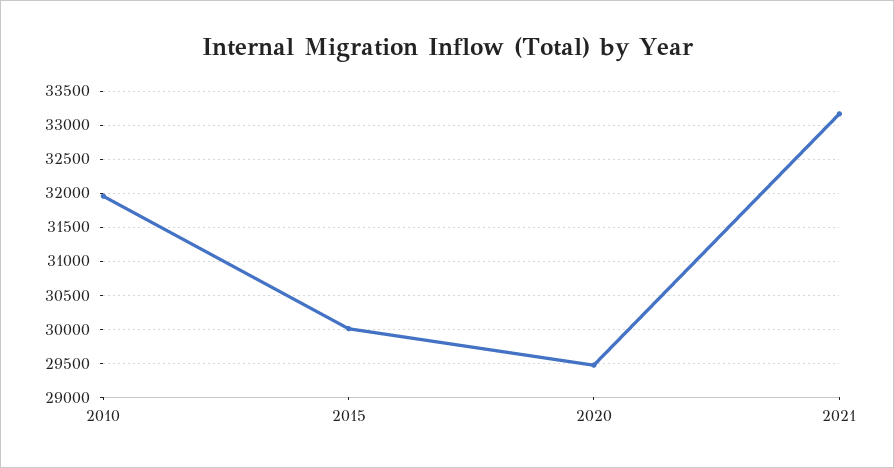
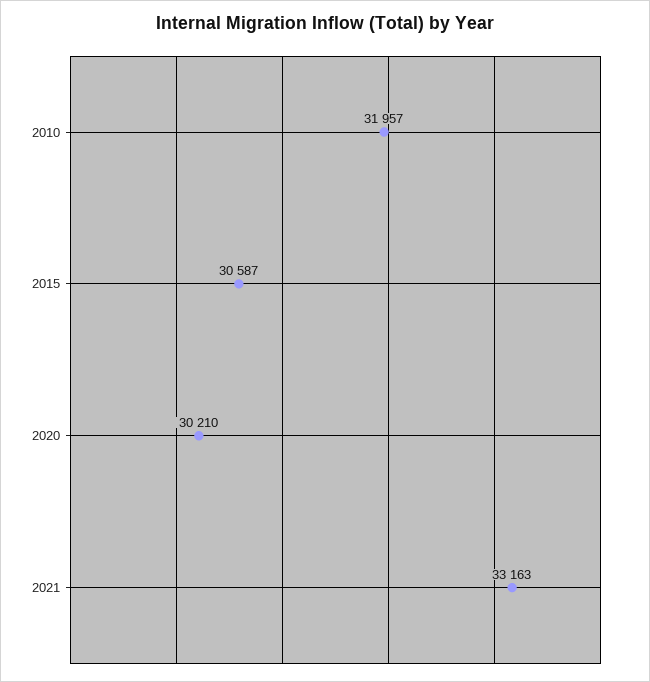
  {
    "2010": 31957,
-   "2015": 30000,
+   "2015": 30587,
-   "2020": 29500,
+   "2020": 30210,
    "2021": 33163
  }

